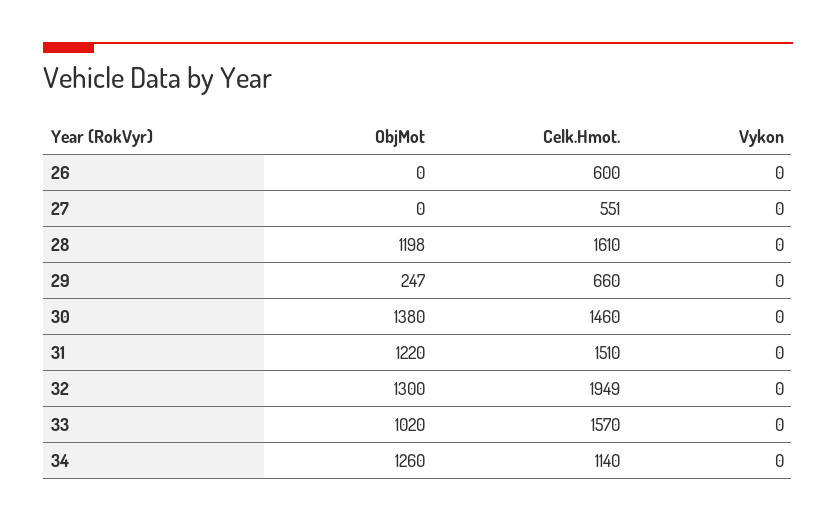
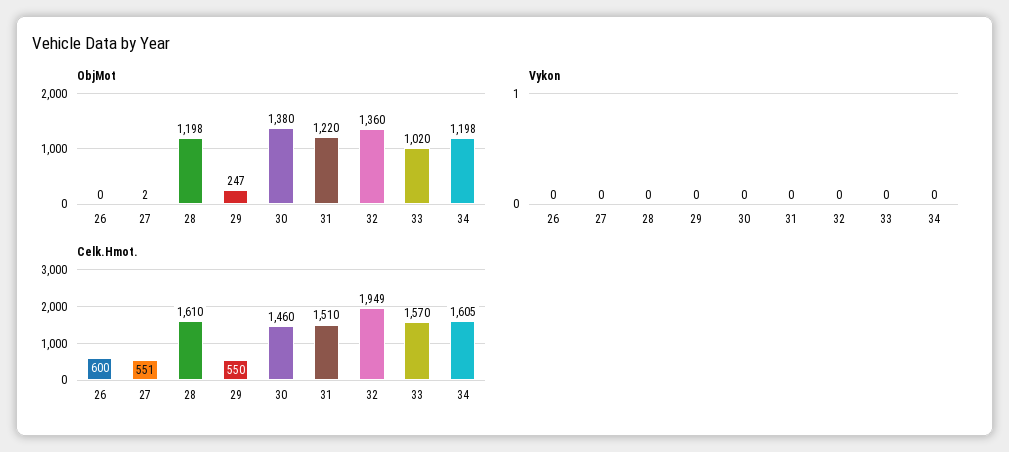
  {
    "ObjMot": {
      "26": 0,
-     "27": 0,
+     "27": 2,
      "28": 1198,
      "29": 247,
      "30": 1380,
      "31": 1220,
-     "32": 1300,
+     "32": 1360,
      "33": 1020,
-     "34": 1260
+     "34": 1198
    },
    "Celk.Hmot.": {
      "26": 600,
      "27": 551,
      "28": 1610,
-     "29": 660,
+     "29": 550,
      "30": 1460,
      "31": 1510,
      "32": 1949,
      "33": 1570,
-     "34": 1140
+     "34": 1605
    },
    "Vykon": {
      "26": 0,
      "27": 0,
      "28": 0,
      "29": 0,
      "30": 0,
      "31": 0,
      "32": 0,
      "33": 0,
      "34": 0
    }
  }

